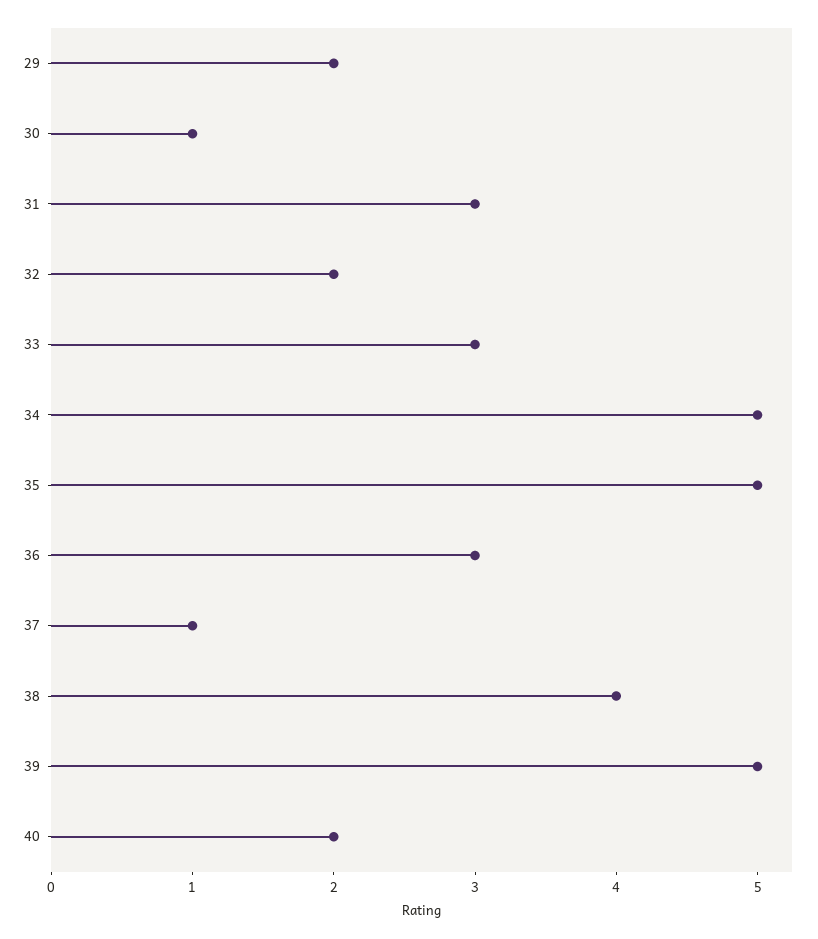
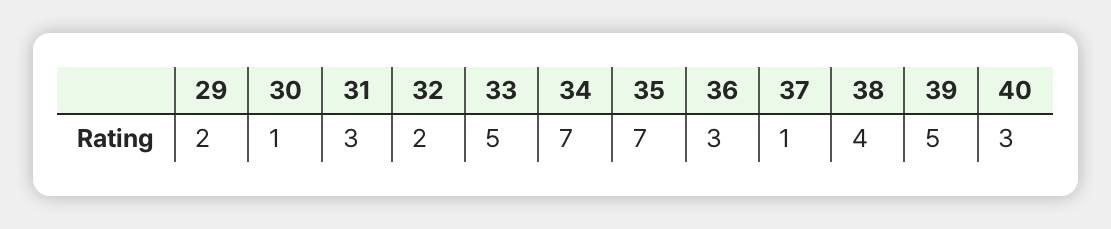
  {
    "29": 2,
    "30": 1,
    "31": 3,
    "32": 2,
-   "33": 3,
+   "33": 5,
-   "34": 5,
+   "34": 7,
-   "35": 5,
+   "35": 7,
    "36": 3,
    "37": 1,
    "38": 4,
    "39": 5,
-   "40": 2
+   "40": 3
  }

